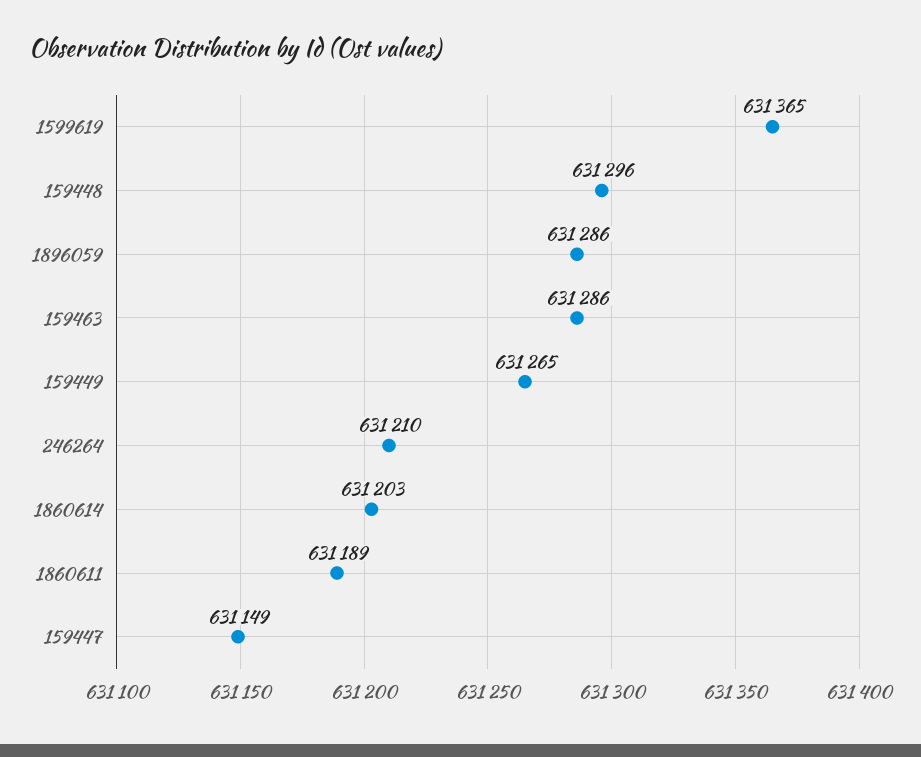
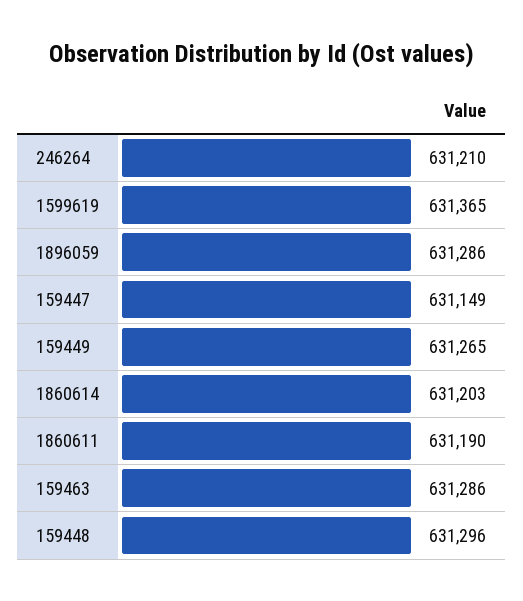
  {
    "1599619": 631365,
    "159448": 631296,
    "1896059": 631286,
    "159463": 631286,
    "159449": 631265,
    "246264": 631210,
    "1860614": 631203,
-   "1860611": 631189,
+   "1860611": 631190,
    "159447": 631149
  }

